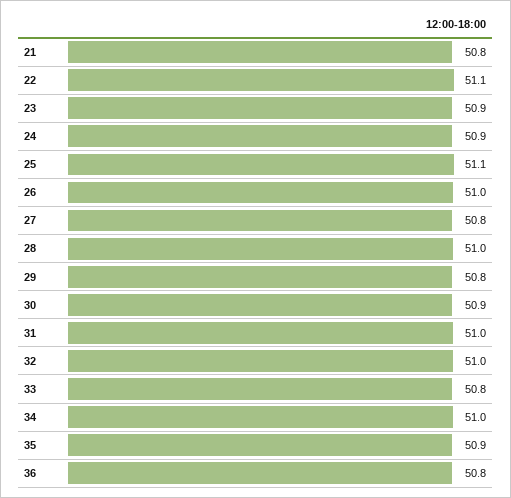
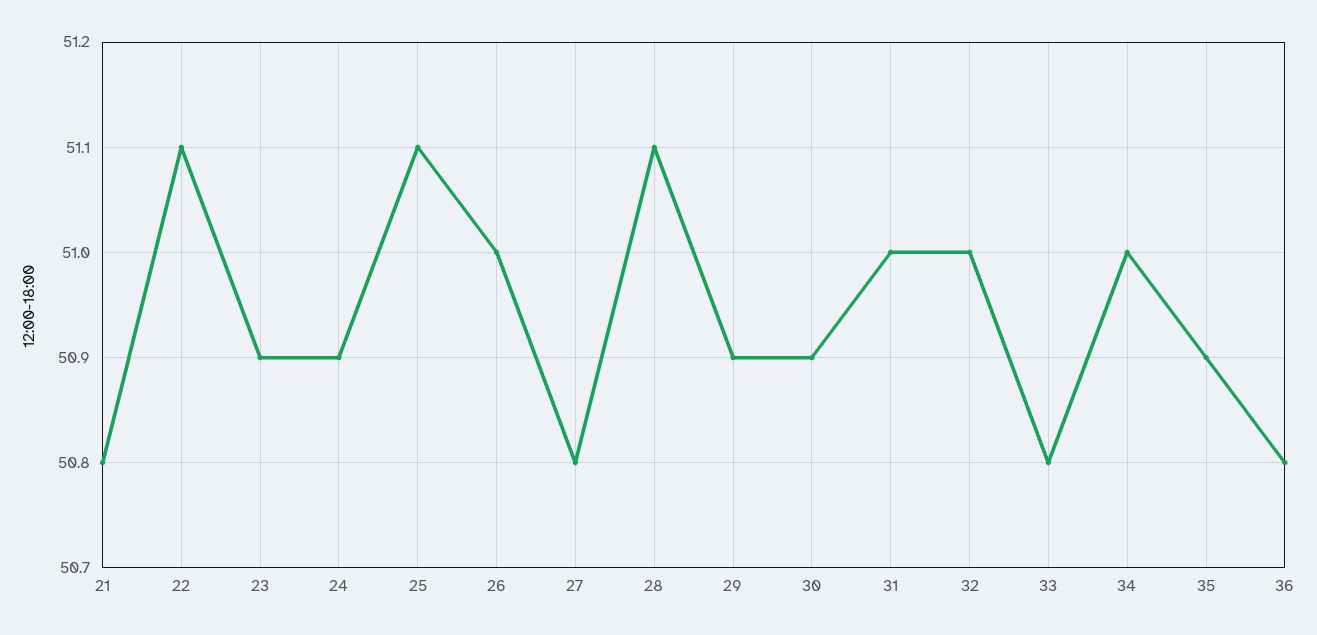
  {
    "21": 50.8,
    "22": 51.1,
    "23": 50.9,
    "24": 50.9,
    "25": 51.1,
    "26": 51,
    "27": 50.8,
-   "28": 51,
+   "28": 51.1,
-   "29": 50.8,
+   "29": 50.9,
    "30": 50.9,
    "31": 51,
    "32": 51,
    "33": 50.8,
    "34": 51,
    "35": 50.9,
    "36": 50.8
  }

